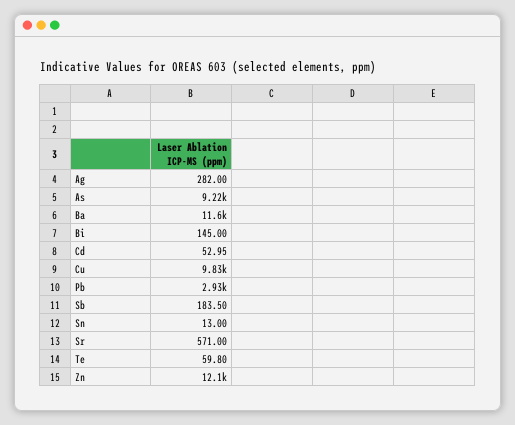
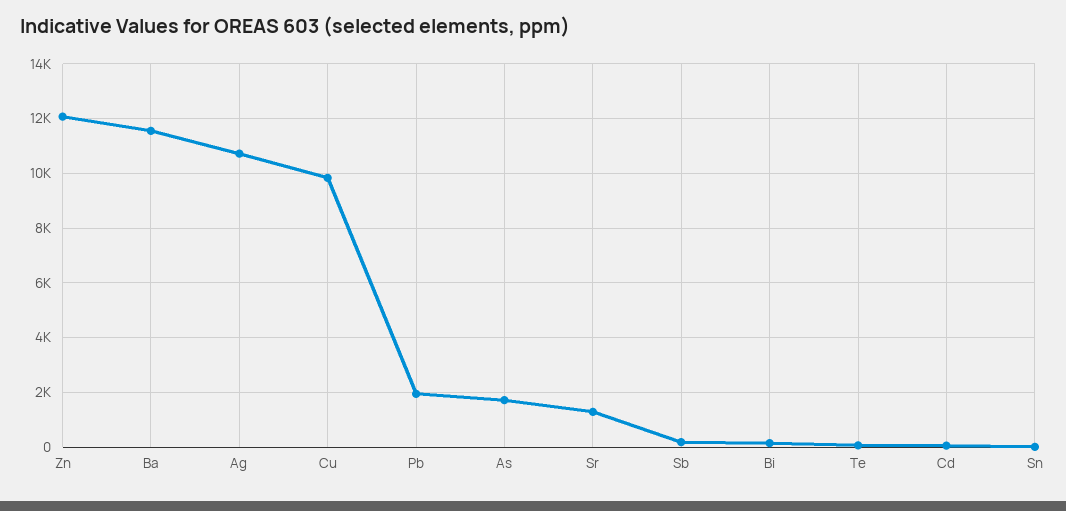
  {
-   "Ag": 282,
+   "Ag": 10750,
-   "As": 9220,
+   "As": 1750,
    "Ba": 11600,
    "Bi": 145,
    "Cd": 52.95,
    "Cu": 9830,
-   "Pb": 2930,
+   "Pb": 2000,
    "Sb": 183.5,
    "Sn": 13,
-   "Sr": 571,
+   "Sr": 1250,
    "Te": 59.8,
    "Zn": 12100
  }

